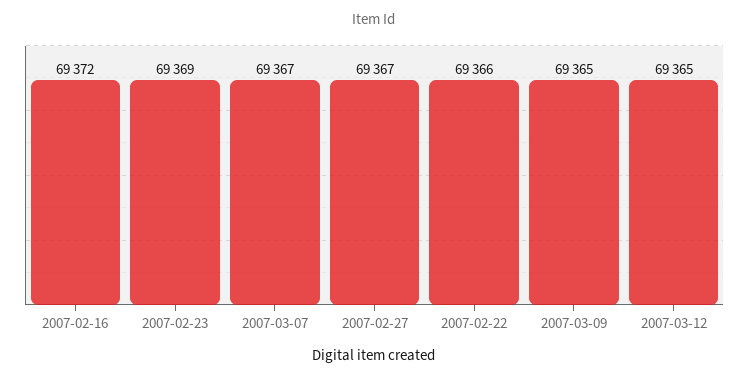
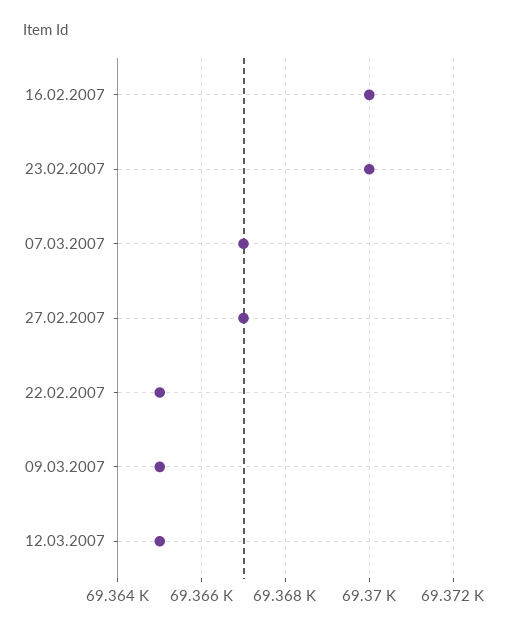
  {
-   "2007-02-16": 69372,
+   "2007-02-16": 69370,
-   "2007-02-23": 69369,
+   "2007-02-23": 69370,
    "2007-03-07": 69367,
    "2007-02-27": 69367,
-   "2007-02-22": 69366,
+   "2007-02-22": 69365,
    "2007-03-09": 69365,
    "2007-03-12": 69365
  }

